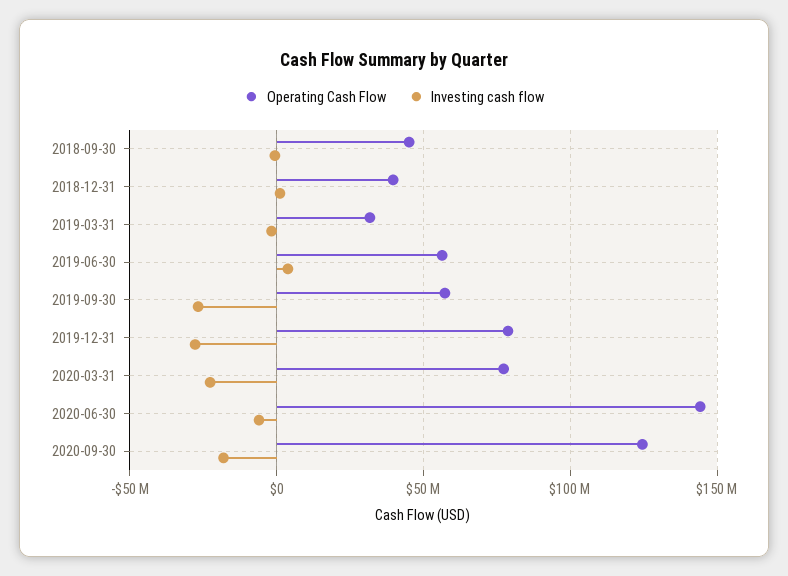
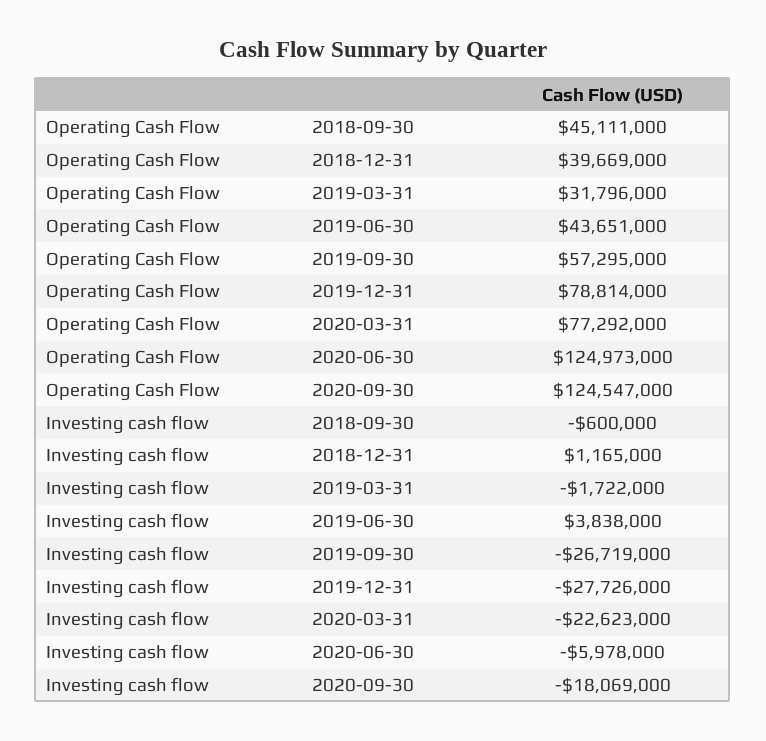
  {
    "Operating Cash Flow": {
      "2018-09-30": 45111000,
      "2018-12-31": 39669000,
      "2019-03-31": 31796000,
-     "2019-06-30": 55000000,
+     "2019-06-30": 43651000,
      "2019-09-30": 57295000,
      "2019-12-31": 78814000,
      "2020-03-31": 77292000,
-     "2020-06-30": 145000000,
+     "2020-06-30": 124973000,
      "2020-09-30": 124547000
    },
    "Investing cash flow": {
      "2018-09-30": -600000,
      "2018-12-31": 1165000,
      "2019-03-31": -1722000,
      "2019-06-30": 3838000,
      "2019-09-30": -26719000,
      "2019-12-31": -27726000,
      "2020-03-31": -22623000,
      "2020-06-30": -5978000,
      "2020-09-30": -18069000
    }
  }

